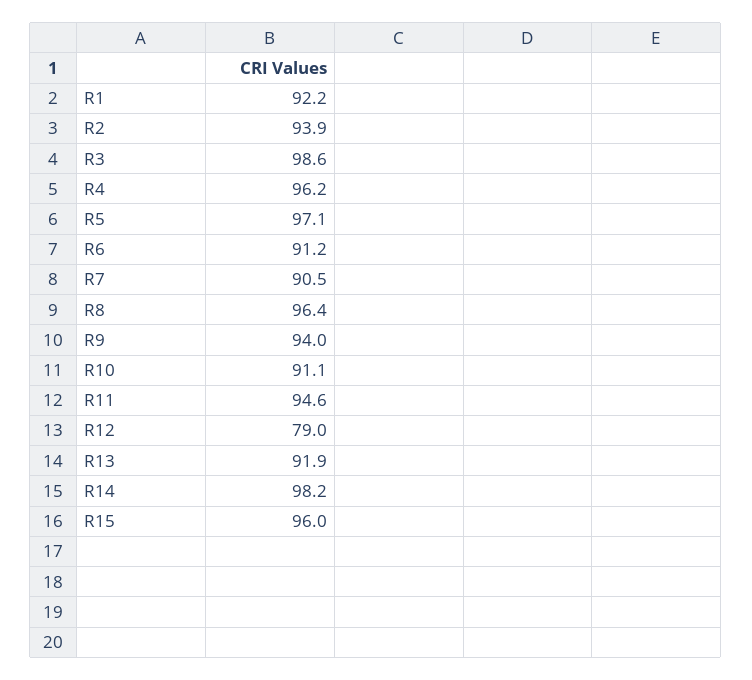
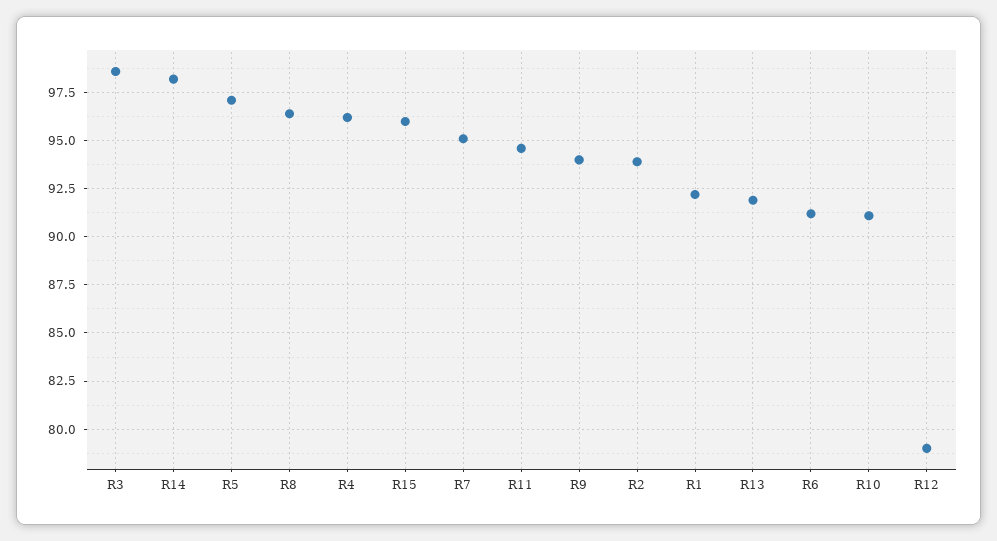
  {
    "R1": 92.2,
    "R2": 93.9,
    "R3": 98.6,
    "R4": 96.2,
    "R5": 97.1,
    "R6": 91.2,
-   "R7": 90.5,
+   "R7": 95,
    "R8": 96.4,
    "R9": 94,
    "R10": 91.1,
    "R11": 94.6,
    "R12": 79,
    "R13": 91.9,
    "R14": 98.2,
    "R15": 96
  }

